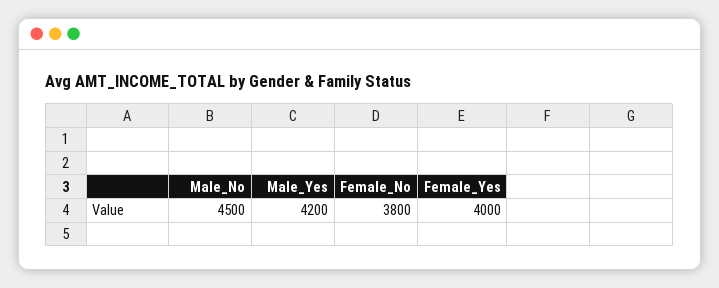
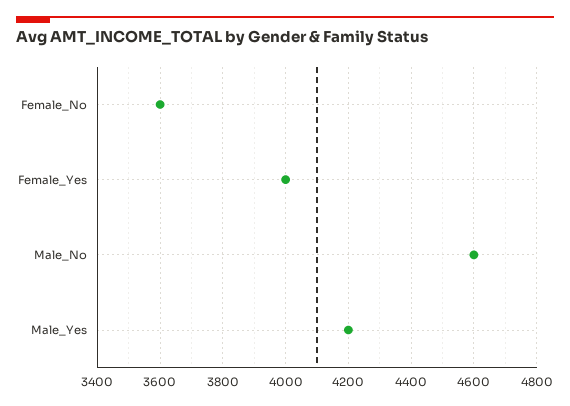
  {
-   "Male_No": 4500,
+   "Male_No": 4600,
    "Male_Yes": 4200,
-   "Female_No": 3800,
+   "Female_No": 3600,
    "Female_Yes": 4000
  }

